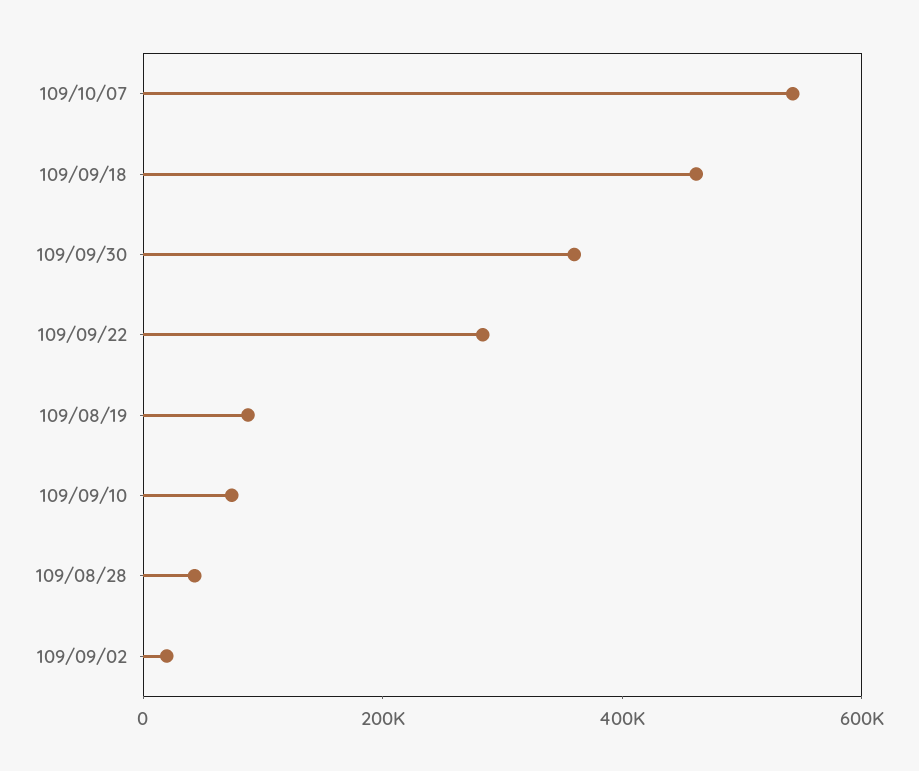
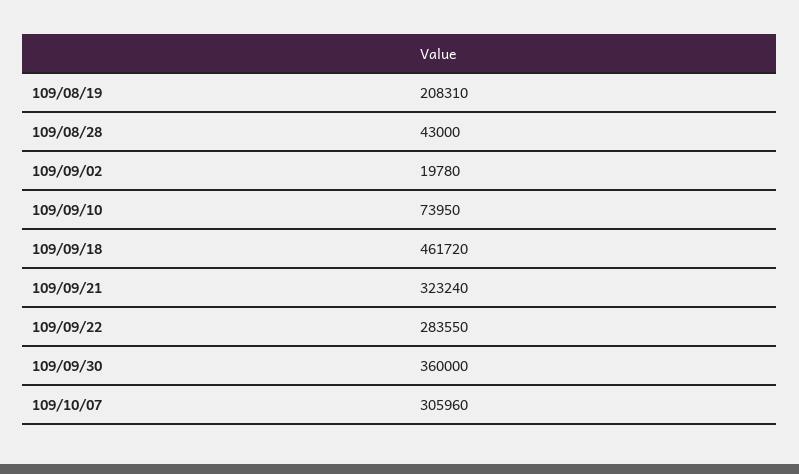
  {
-   "109/10/07": 550000,
+   "109/10/07": 305960,
    "109/09/18": 461720,
    "109/09/30": 360000,
    "109/09/22": 283550,
-   "109/08/19": 100000,
+   "109/08/19": 208310,
    "109/09/10": 73950,
    "109/08/28": 43000,
-   "109/09/02": 19780
+   "109/09/02": 19780,
+   "109/09/21": 323240
  }

